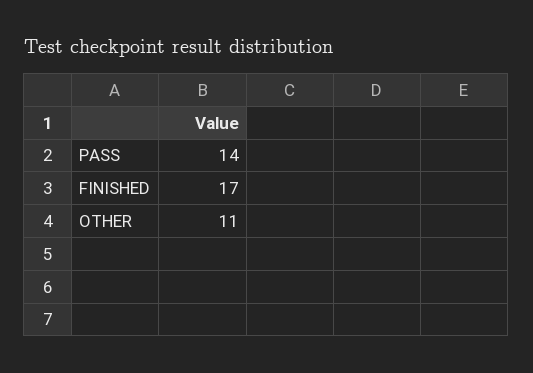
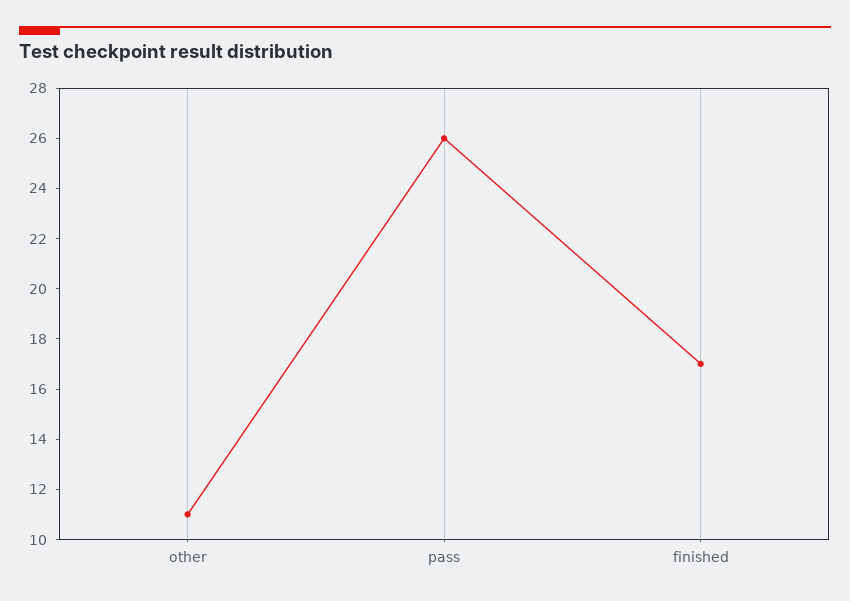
  {
-   "PASS": 14,
+   "PASS": 26,
    "FINISHED": 17,
    "OTHER": 11
  }

